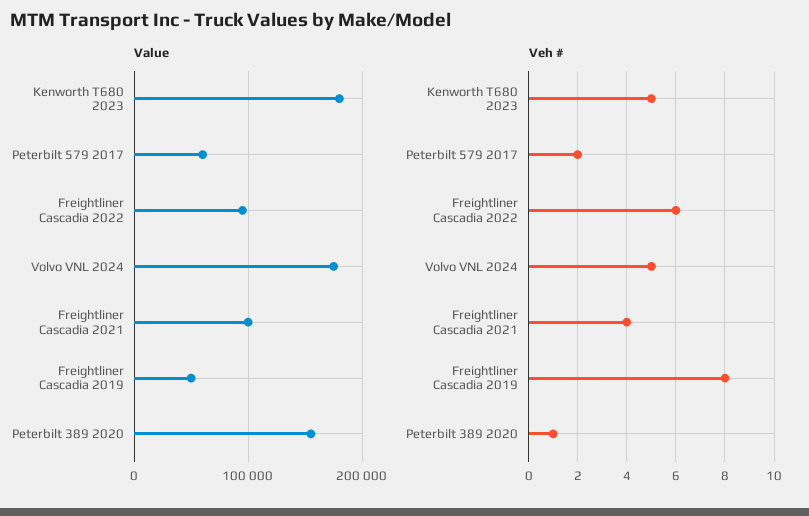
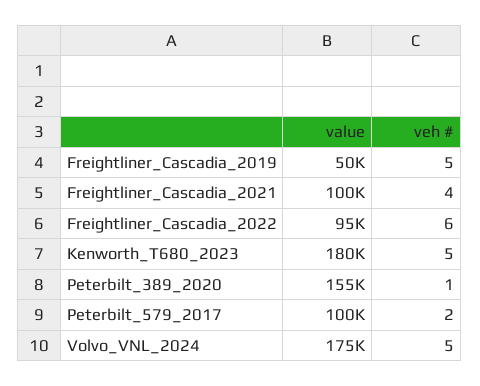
  {
    "Value": {
      "Kenworth T680 2023": 180000,
-     "Peterbilt 579 2017": 60000,
+     "Peterbilt 579 2017": 100000,
      "Freightliner Cascadia 2022": 95000,
      "Volvo VNL 2024": 175000,
      "Freightliner Cascadia 2021": 100000,
      "Freightliner Cascadia 2019": 50000,
      "Peterbilt 389 2020": 155000
    },
    "Veh #": {
      "Kenworth T680 2023": 5,
      "Peterbilt 579 2017": 2,
      "Freightliner Cascadia 2022": 6,
      "Volvo VNL 2024": 5,
      "Freightliner Cascadia 2021": 4,
-     "Freightliner Cascadia 2019": 8,
+     "Freightliner Cascadia 2019": 5,
      "Peterbilt 389 2020": 1
    }
  }

